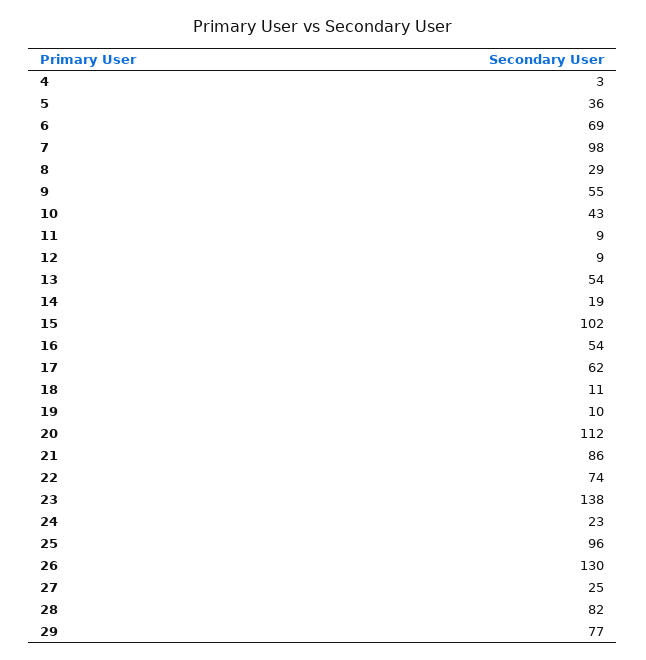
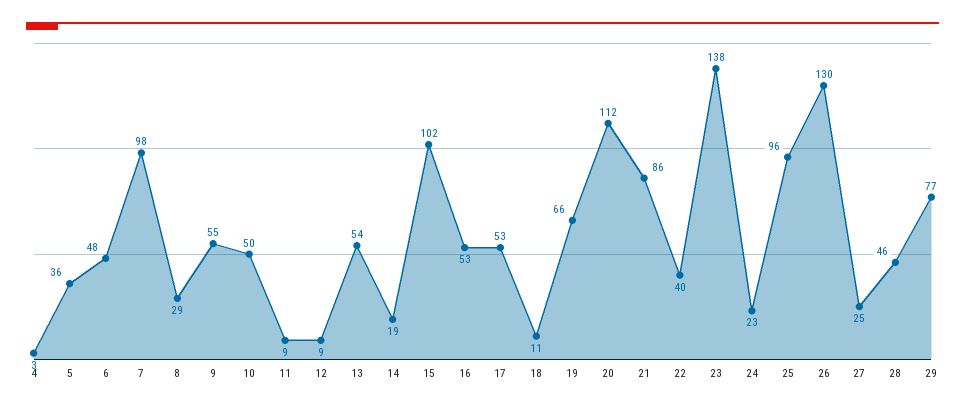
  {
    "4": 3,
    "5": 36,
-   "6": 69,
+   "6": 48,
    "7": 98,
    "8": 29,
    "9": 55,
-   "10": 43,
+   "10": 50,
    "11": 9,
    "12": 9,
    "13": 54,
    "14": 19,
    "15": 102,
-   "16": 54,
+   "16": 53,
-   "17": 62,
+   "17": 53,
    "18": 11,
-   "19": 10,
+   "19": 66,
    "20": 112,
    "21": 86,
-   "22": 74,
+   "22": 40,
    "23": 138,
    "24": 23,
    "25": 96,
    "26": 130,
    "27": 25,
-   "28": 82,
+   "28": 46,
    "29": 77
  }

